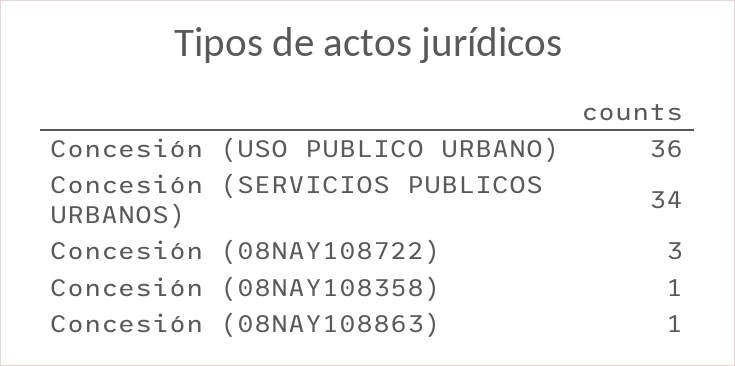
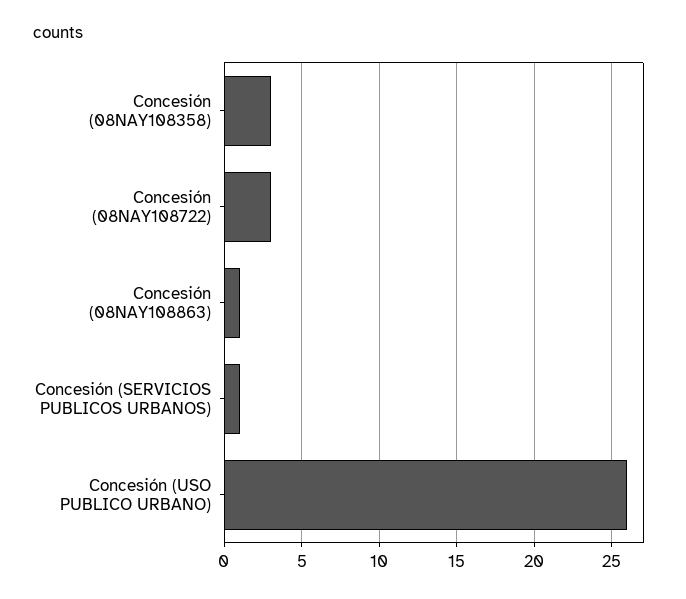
  {
-   "Concesión (USO PUBLICO URBANO)": 36,
+   "Concesión (USO PUBLICO URBANO)": 26,
-   "Concesión (SERVICIOS PUBLICOS URBANOS)": 34,
+   "Concesión (SERVICIOS PUBLICOS URBANOS)": 1,
    "Concesión (08NAY108722)": 3,
-   "Concesión (08NAY108358)": 1,
+   "Concesión (08NAY108358)": 3,
    "Concesión (08NAY108863)": 1
  }

